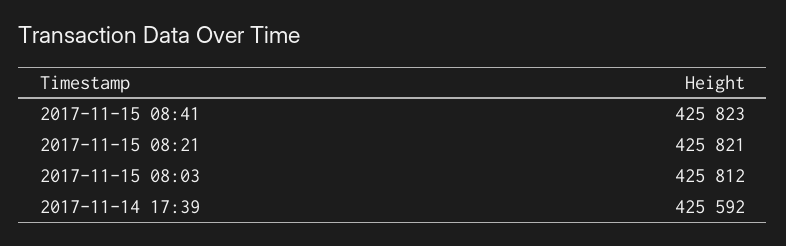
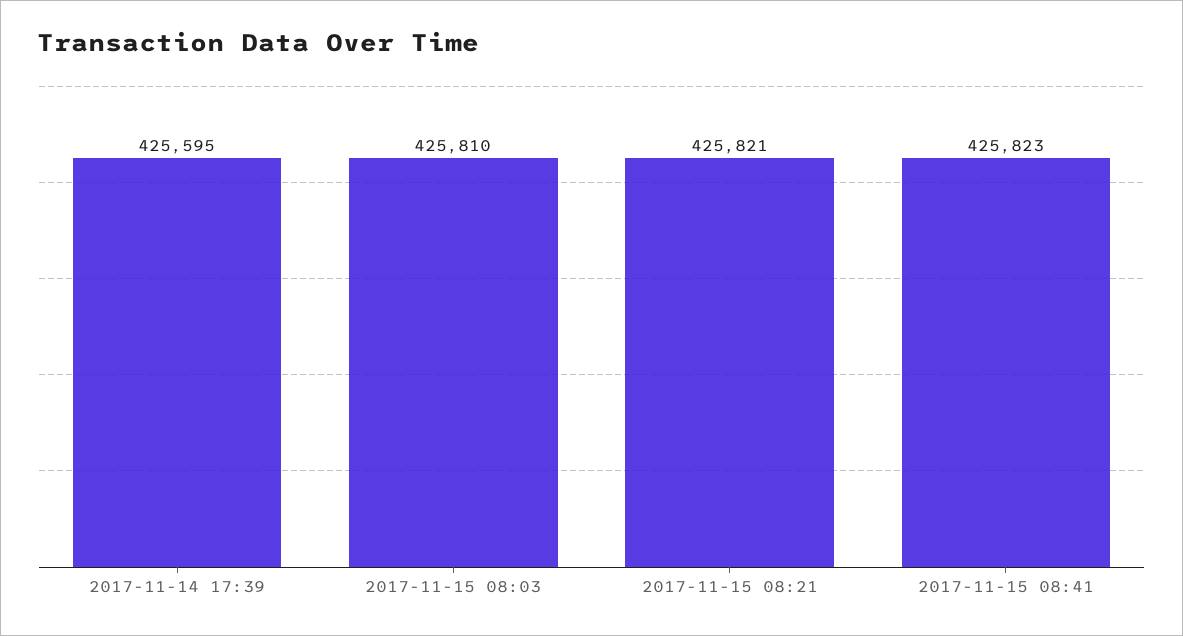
  {
    "2017-11-15 08:41": 425823,
    "2017-11-15 08:21": 425821,
-   "2017-11-15 08:03": 425812,
+   "2017-11-15 08:03": 425810,
-   "2017-11-14 17:39": 425592
+   "2017-11-14 17:39": 425595
  }

